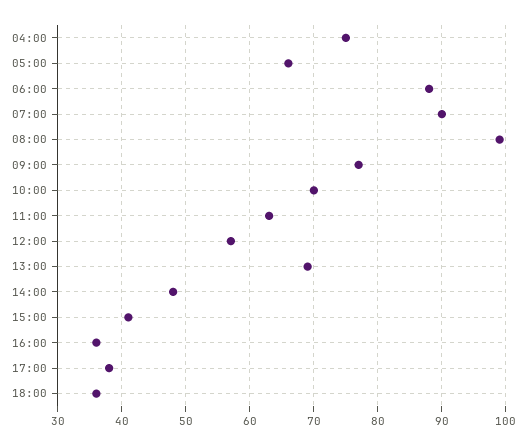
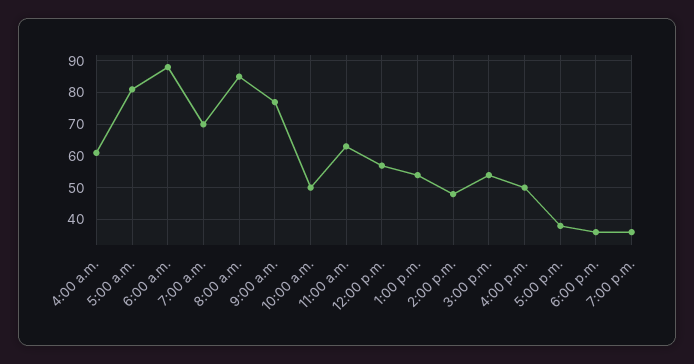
  {
-   "04:00": 75,
+   "04:00": 60,
-   "05:00": 66,
+   "05:00": 80,
    "06:00": 88,
-   "07:00": 90,
+   "07:00": 70,
-   "08:00": 99,
+   "08:00": 85,
    "09:00": 77,
-   "10:00": 70,
+   "10:00": 50,
    "11:00": 63,
    "12:00": 57,
-   "13:00": 69,
+   "13:00": 55,
    "14:00": 48,
-   "15:00": 41,
+   "15:00": 55,
-   "16:00": 36,
+   "16:00": 50,
    "17:00": 38,
-   "18:00": 36
+   "18:00": 36,
+   "7:00 p.m.": 35
  }

